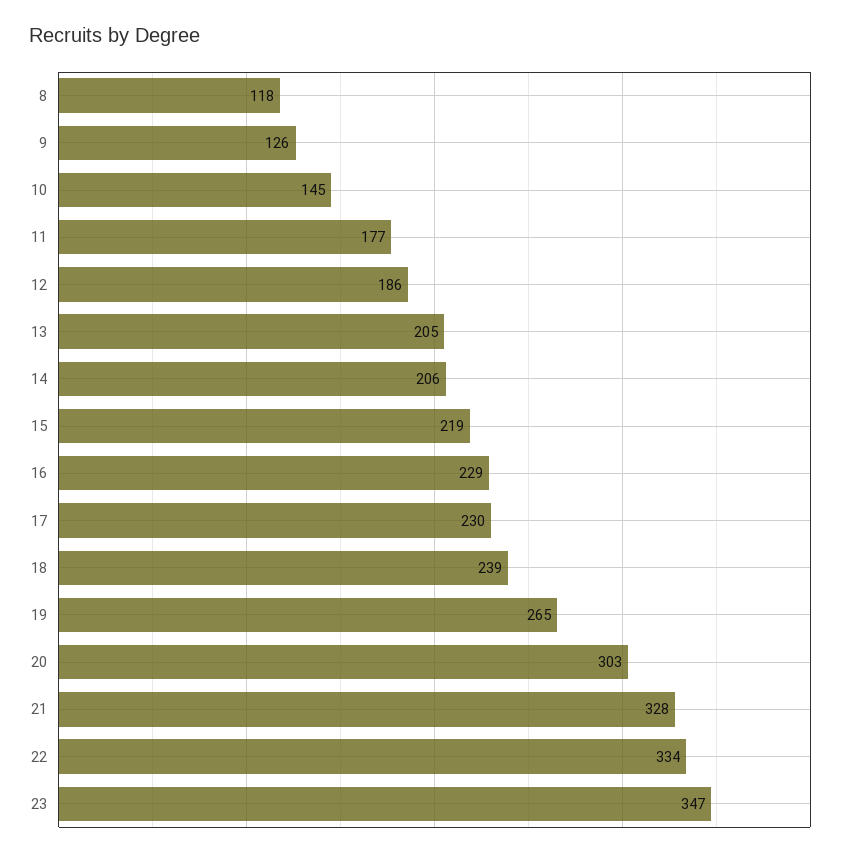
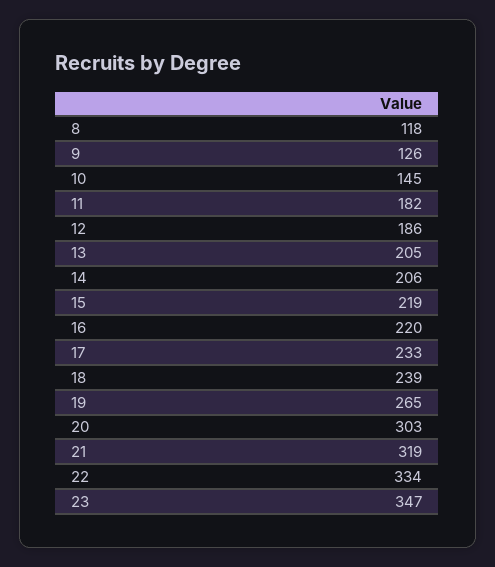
  {
    "8": 118,
    "9": 126,
    "10": 145,
-   "11": 177,
+   "11": 182,
    "12": 186,
    "13": 205,
    "14": 206,
    "15": 219,
-   "16": 229,
+   "16": 220,
-   "17": 230,
+   "17": 233,
    "18": 239,
    "19": 265,
    "20": 303,
-   "21": 328,
+   "21": 319,
    "22": 334,
    "23": 347
  }

